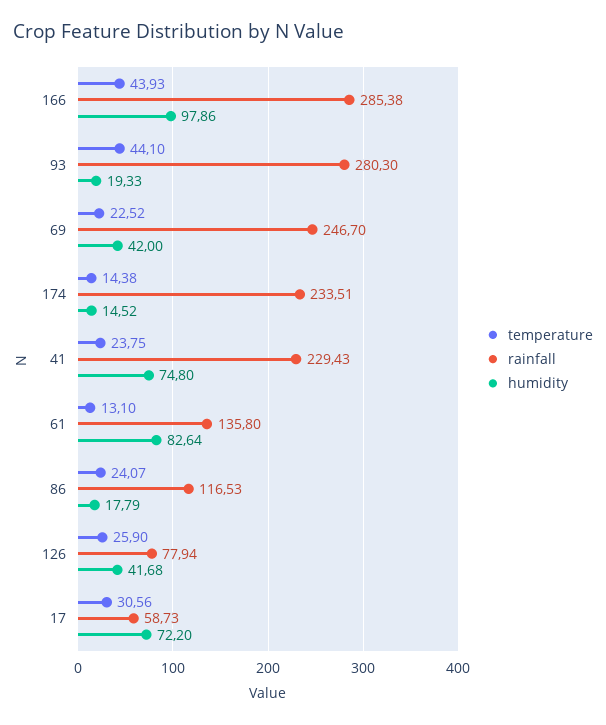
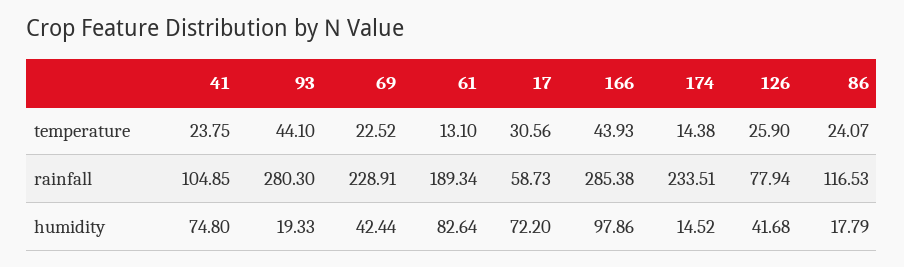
  {
    "temperature": {
      "166": 43.93,
      "93": 44.1,
      "69": 22.52,
      "174": 14.38,
      "41": 23.75,
      "61": 13.1,
      "86": 24.07,
      "126": 25.9,
      "17": 30.56
    },
    "rainfall": {
      "166": 285.38,
      "93": 280.3,
-     "69": 246.7,
+     "69": 228.91,
      "174": 233.51,
-     "41": 229.43,
+     "41": 104.85,
-     "61": 135.8,
+     "61": 189.34,
      "86": 116.53,
      "126": 77.94,
      "17": 58.73
    },
    "humidity": {
      "166": 97.86,
      "93": 19.33,
-     "69": 42,
+     "69": 42.44,
      "174": 14.52,
      "41": 74.8,
      "61": 82.64,
      "86": 17.79,
      "126": 41.68,
      "17": 72.2
    }
  }

